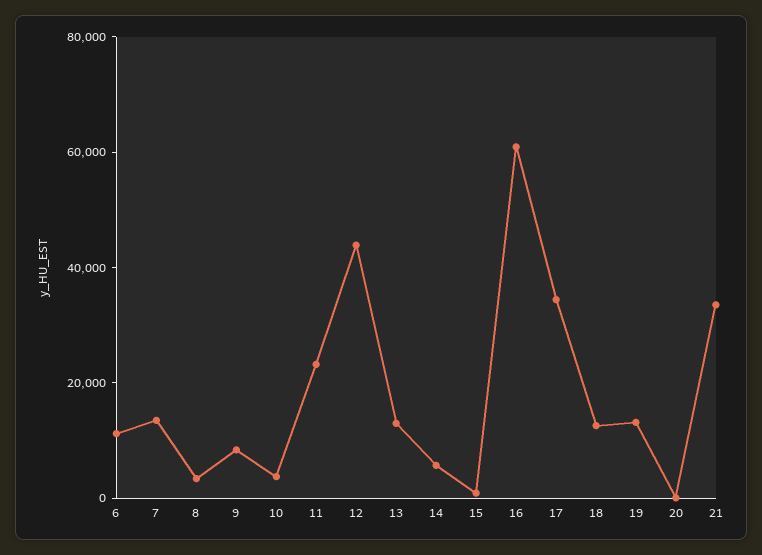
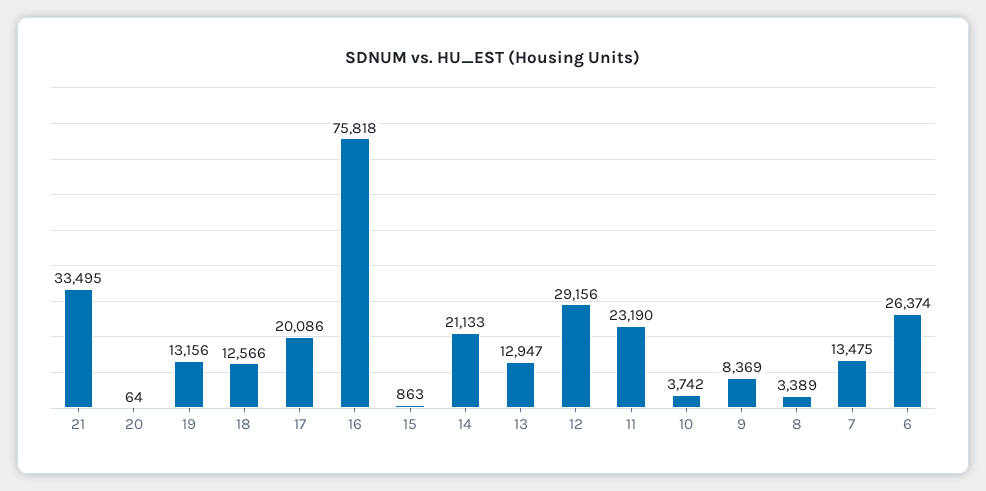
  {
-   "6": 10000,
+   "6": 26374,
    "7": 13475,
    "8": 3389,
    "9": 8369,
    "10": 3742,
    "11": 23190,
-   "12": 45000,
+   "12": 29156,
    "13": 12947,
-   "14": 5000,
+   "14": 21133,
    "15": 863,
-   "16": 60000,
+   "16": 75818,
-   "17": 35000,
+   "17": 20086,
    "18": 12566,
    "19": 13156,
    "20": 64,
    "21": 33495
  }

